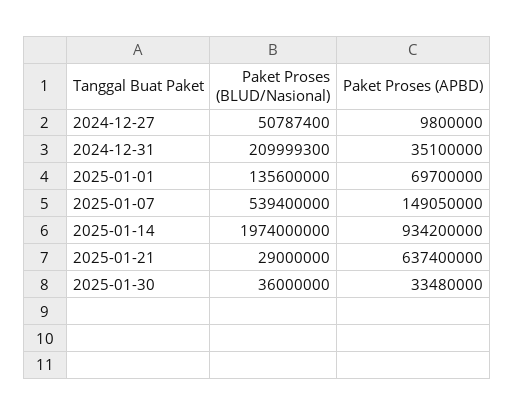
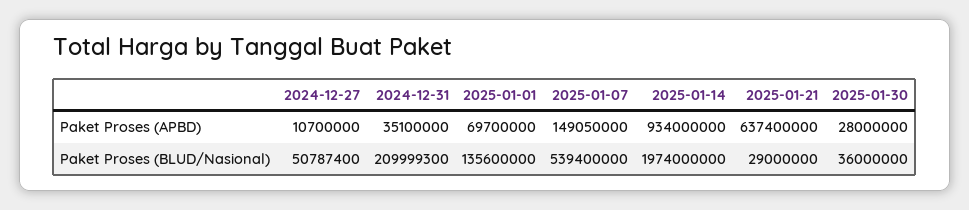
  {
    "Paket Proses (BLUD/Nasional)": {
      "2024-12-27": 50787400,
      "2024-12-31": 209999300,
      "2025-01-01": 135600000,
      "2025-01-07": 539400000,
      "2025-01-14": 1974000000,
      "2025-01-21": 29000000,
      "2025-01-30": 36000000
    },
    "Paket Proses (APBD)": {
-     "2024-12-27": 9800000,
+     "2024-12-27": 10700000,
      "2024-12-31": 35100000,
      "2025-01-01": 69700000,
      "2025-01-07": 149050000,
-     "2025-01-14": 934200000,
+     "2025-01-14": 934000000,
      "2025-01-21": 637400000,
-     "2025-01-30": 33480000
+     "2025-01-30": 28000000
    }
  }

